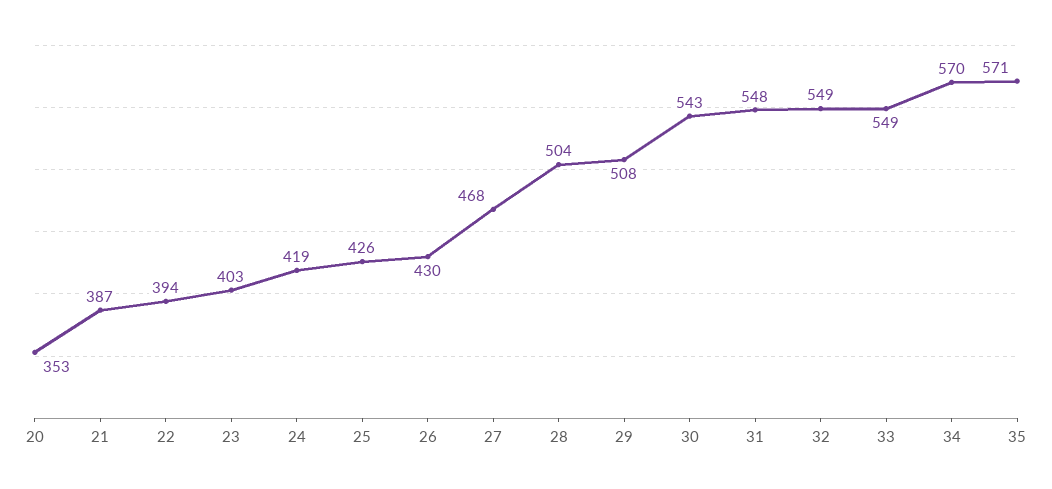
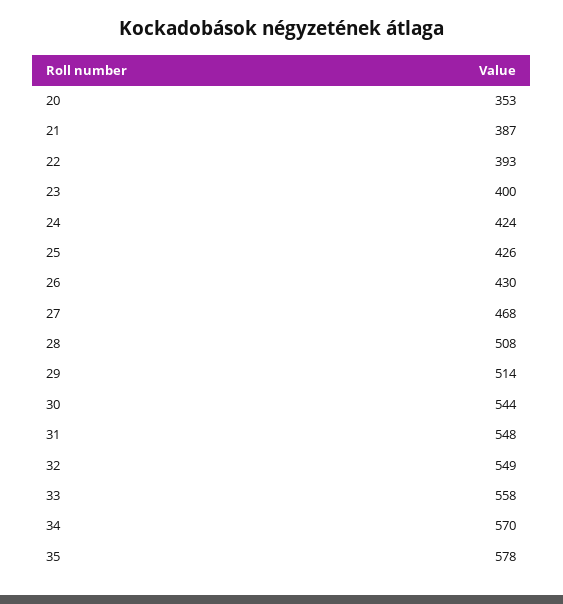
  {
    "20": 353,
    "21": 387,
-   "22": 394,
+   "22": 393,
-   "23": 403,
+   "23": 400,
-   "24": 419,
+   "24": 424,
    "25": 426,
    "26": 430,
    "27": 468,
-   "28": 504,
+   "28": 508,
-   "29": 508,
+   "29": 514,
-   "30": 543,
+   "30": 544,
    "31": 548,
    "32": 549,
-   "33": 549,
+   "33": 558,
    "34": 570,
-   "35": 571
+   "35": 578
  }

